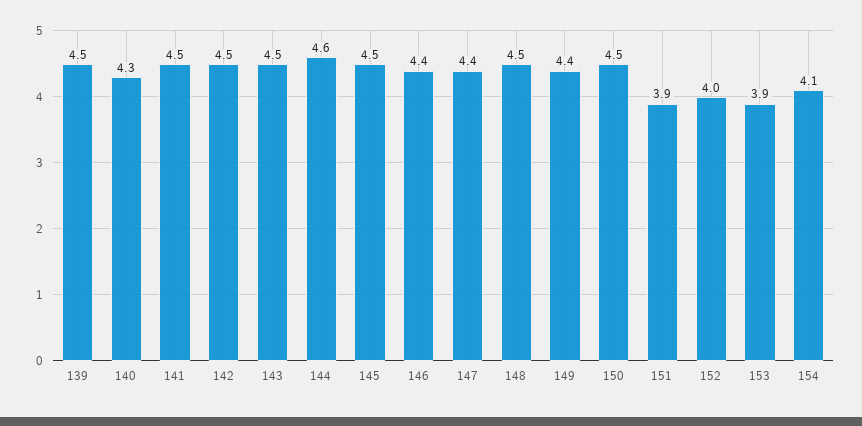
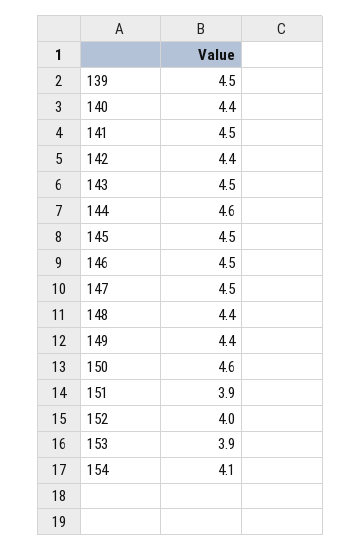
  {
    "139": 4.5,
-   "140": 4.3,
+   "140": 4.4,
    "141": 4.5,
-   "142": 4.5,
+   "142": 4.4,
    "143": 4.5,
    "144": 4.6,
    "145": 4.5,
-   "146": 4.4,
+   "146": 4.5,
-   "147": 4.4,
+   "147": 4.5,
-   "148": 4.5,
+   "148": 4.4,
    "149": 4.4,
-   "150": 4.5,
+   "150": 4.6,
    "151": 3.9,
    "152": 4,
    "153": 3.9,
    "154": 4.1
  }

